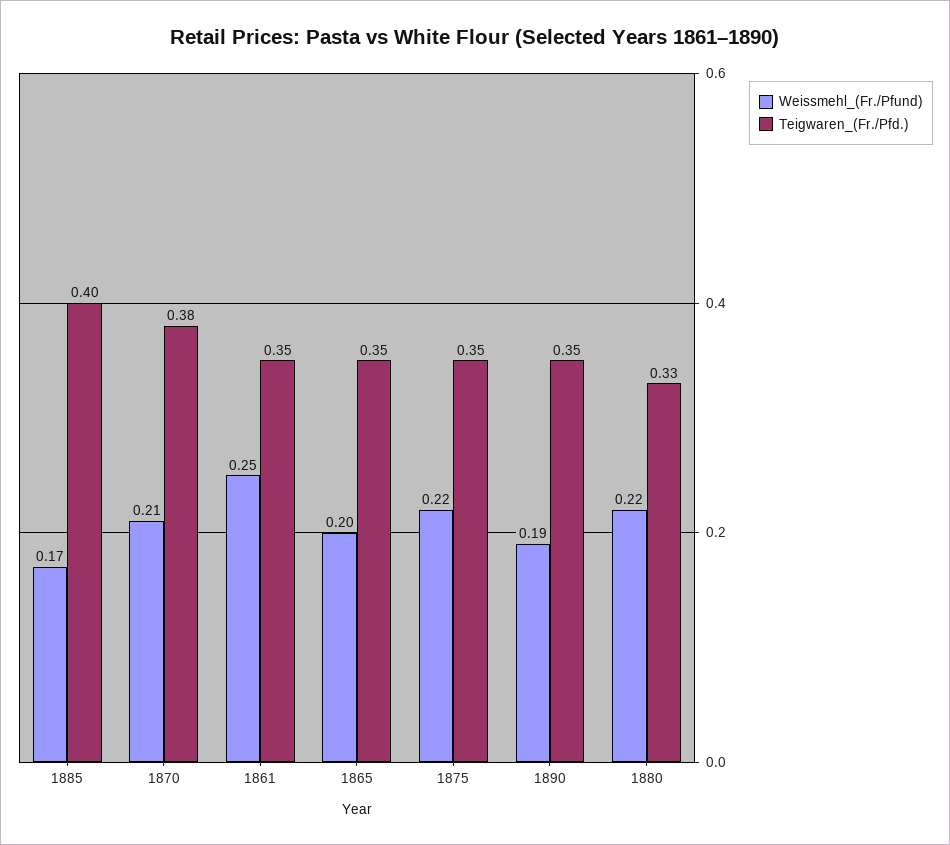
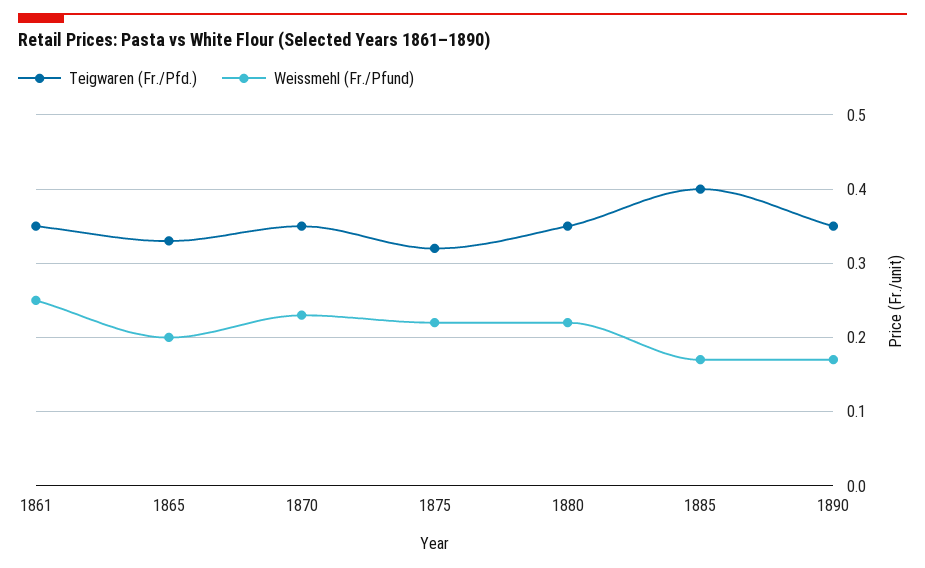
  {
    "Weissmehl_(Fr./Pfund)": {
      "1885": 0.17,
-     "1870": 0.21,
+     "1870": 0.23,
      "1861": 0.25,
      "1865": 0.2,
      "1875": 0.22,
-     "1890": 0.19,
+     "1890": 0.17,
      "1880": 0.22
    },
    "Teigwaren_(Fr./Pfd.)": {
      "1885": 0.4,
-     "1870": 0.38,
+     "1870": 0.35,
      "1861": 0.35,
-     "1865": 0.35,
+     "1865": 0.33,
-     "1875": 0.35,
+     "1875": 0.32,
      "1890": 0.35,
-     "1880": 0.33
+     "1880": 0.35
    }
  }

